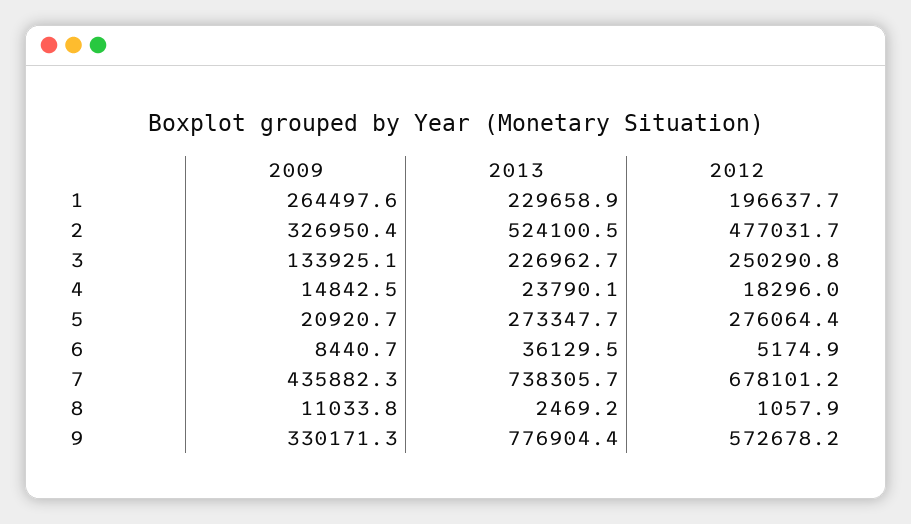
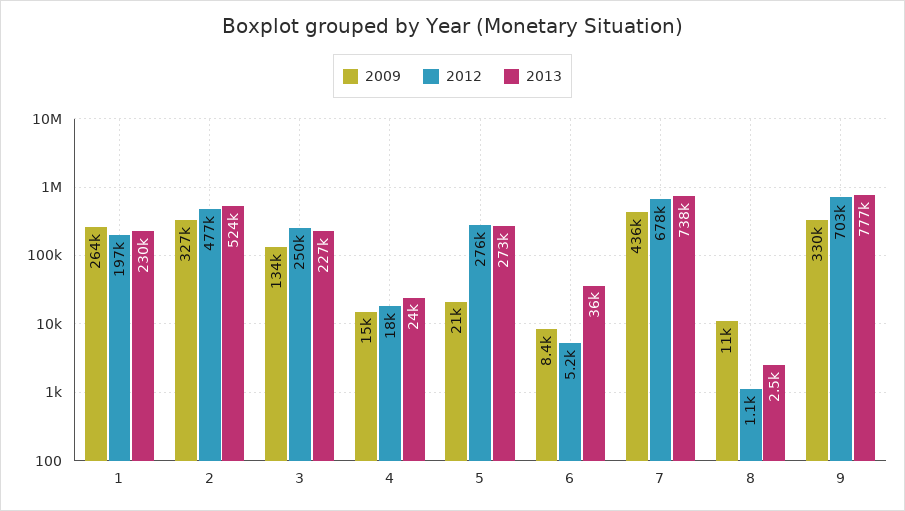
  {
    "2009": {
      "1": 264497.6,
      "2": 326950.4,
      "3": 133925.1,
      "4": 14842.5,
      "5": 20920.7,
      "6": 8440.7,
      "7": 435882.3,
      "8": 11033.8,
      "9": 330171.3
    },
    "2013": {
      "1": 229658.9,
      "2": 524100.5,
      "3": 226962.7,
      "4": 23790.1,
      "5": 273347.7,
      "6": 36129.5,
      "7": 738305.7,
      "8": 2469.2,
      "9": 776904.4
    },
    "2012": {
      "1": 196637.7,
      "2": 477031.7,
      "3": 250290.8,
      "4": 18296,
      "5": 276064.4,
      "6": 5174.9,
      "7": 678101.2,
      "8": 1057.9,
-     "9": 572678.2
+     "9": 703000
    }
  }

